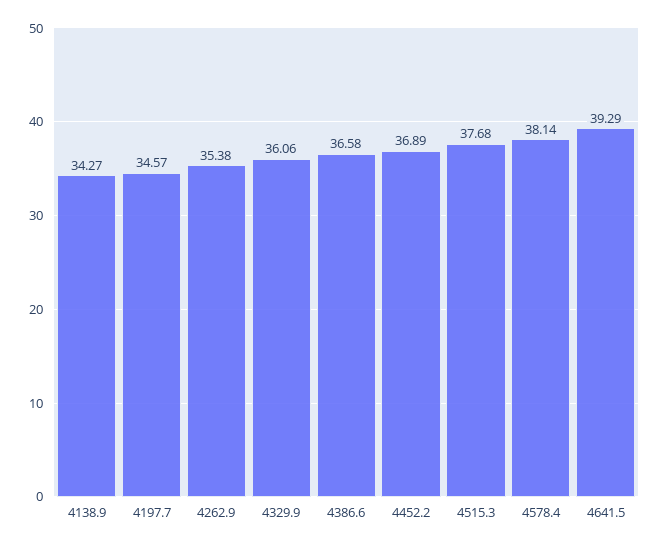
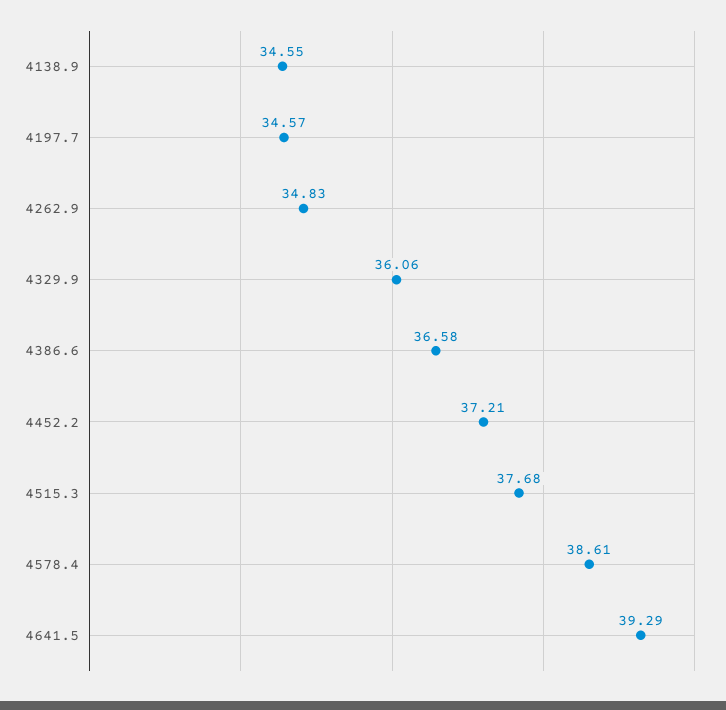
  {
-   "4138.9": 34.27,
+   "4138.9": 34.55,
    "4197.7": 34.57,
-   "4262.9": 35.38,
+   "4262.9": 34.83,
    "4329.9": 36.06,
    "4386.6": 36.58,
-   "4452.2": 36.89,
+   "4452.2": 37.21,
    "4515.3": 37.68,
-   "4578.4": 38.14,
+   "4578.4": 38.61,
    "4641.5": 39.29
  }

